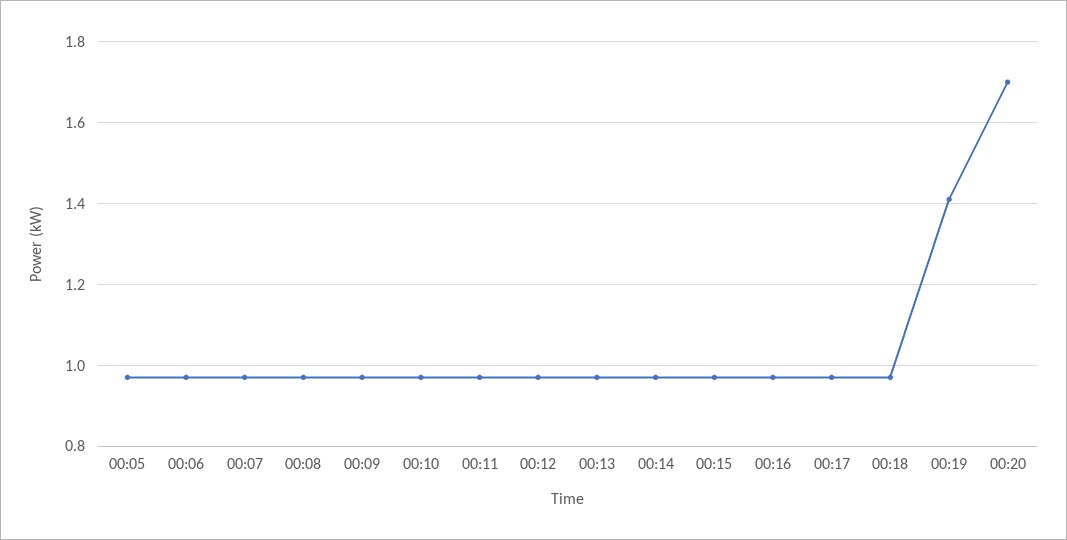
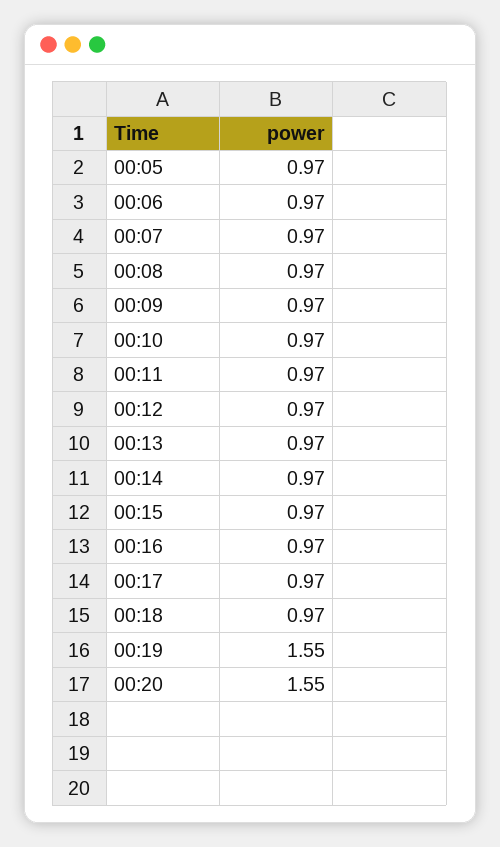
  {
    "00:05": 0.97,
    "00:06": 0.97,
    "00:07": 0.97,
    "00:08": 0.97,
    "00:09": 0.97,
    "00:10": 0.97,
    "00:11": 0.97,
    "00:12": 0.97,
    "00:13": 0.97,
    "00:14": 0.97,
    "00:15": 0.97,
    "00:16": 0.97,
    "00:17": 0.97,
    "00:18": 0.97,
-   "00:19": 1.4,
+   "00:19": 1.55,
-   "00:20": 1.7
+   "00:20": 1.55
  }

